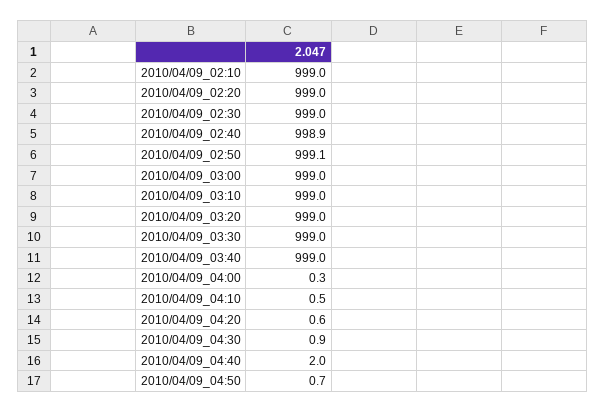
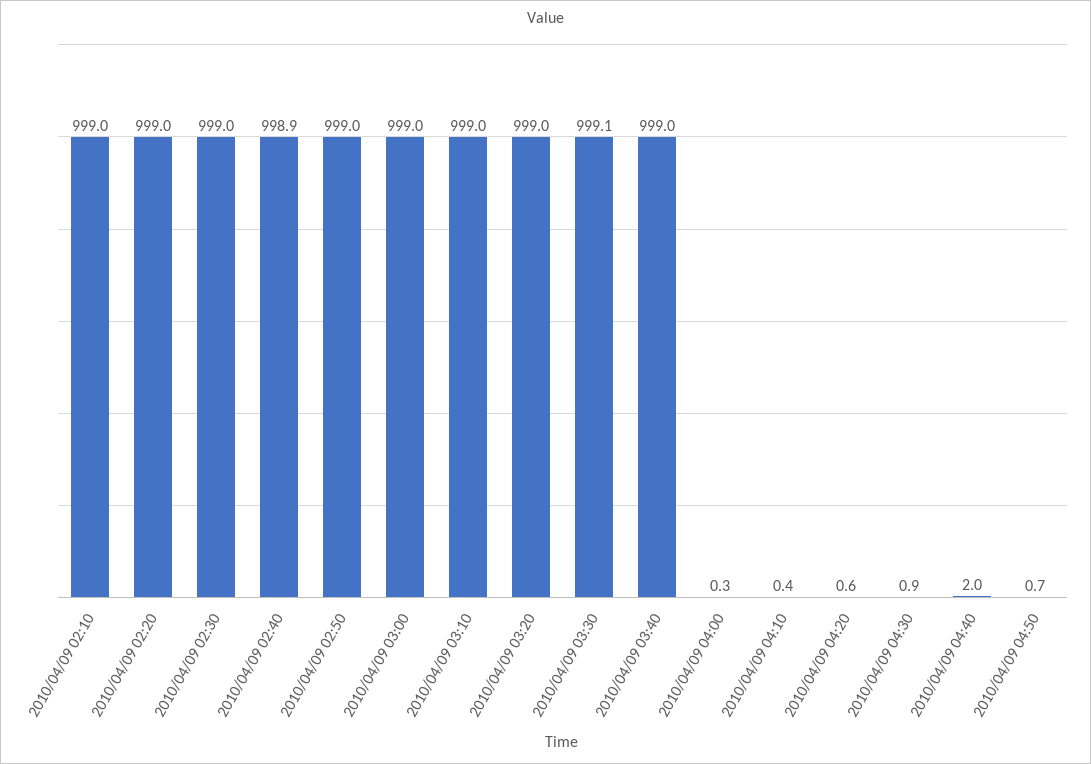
  {
    "2010/04/09_02:10": 999,
    "2010/04/09_02:20": 999,
    "2010/04/09_02:30": 999,
    "2010/04/09_02:40": 998.9,
-   "2010/04/09_02:50": 999.1,
+   "2010/04/09_02:50": 999,
    "2010/04/09_03:00": 999,
    "2010/04/09_03:10": 999,
    "2010/04/09_03:20": 999,
-   "2010/04/09_03:30": 999,
+   "2010/04/09_03:30": 999.1,
    "2010/04/09_03:40": 999,
    "2010/04/09_04:00": 0.3,
-   "2010/04/09_04:10": 0.5,
+   "2010/04/09_04:10": 0.4,
    "2010/04/09_04:20": 0.6,
    "2010/04/09_04:30": 0.9,
    "2010/04/09_04:40": 2,
    "2010/04/09_04:50": 0.7
  }

